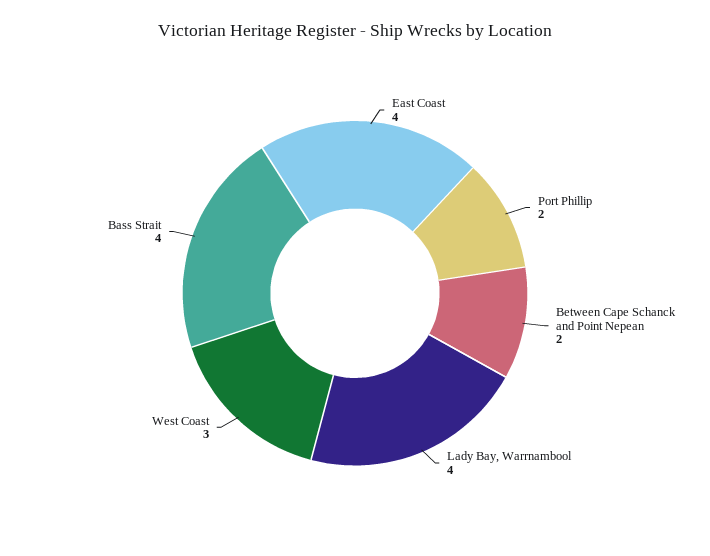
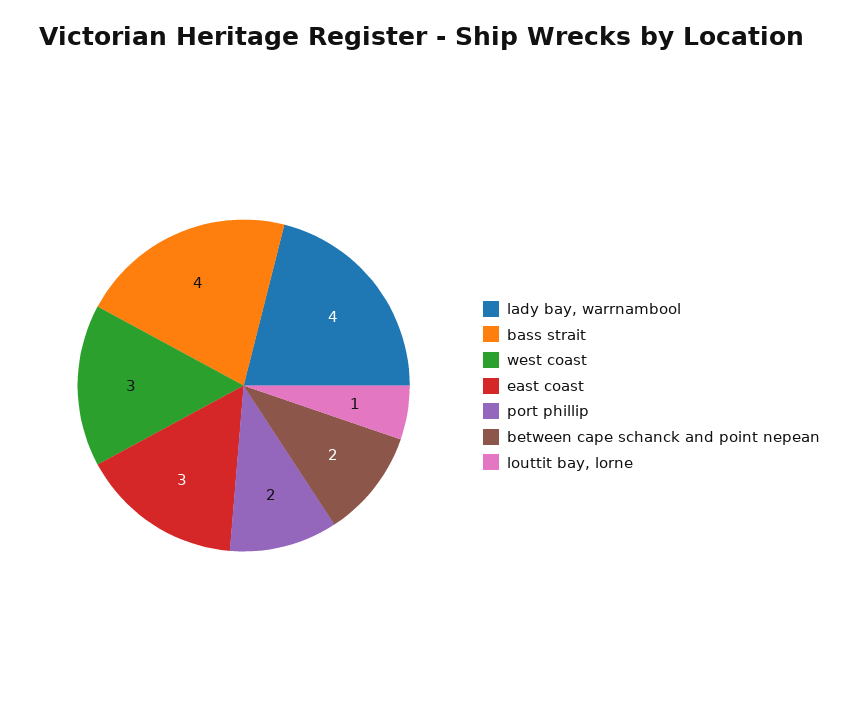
  {
-   "East Coast": 4,
+   "East Coast": 3,
    "Port Phillip": 2,
    "Between Cape Schanck and Point Nepean": 2,
    "Lady Bay, Warrnambool": 4,
    "West Coast": 3,
-   "Bass Strait": 4
+   "Bass Strait": 4,
+   "louttit bay, lorne": 1
  }

